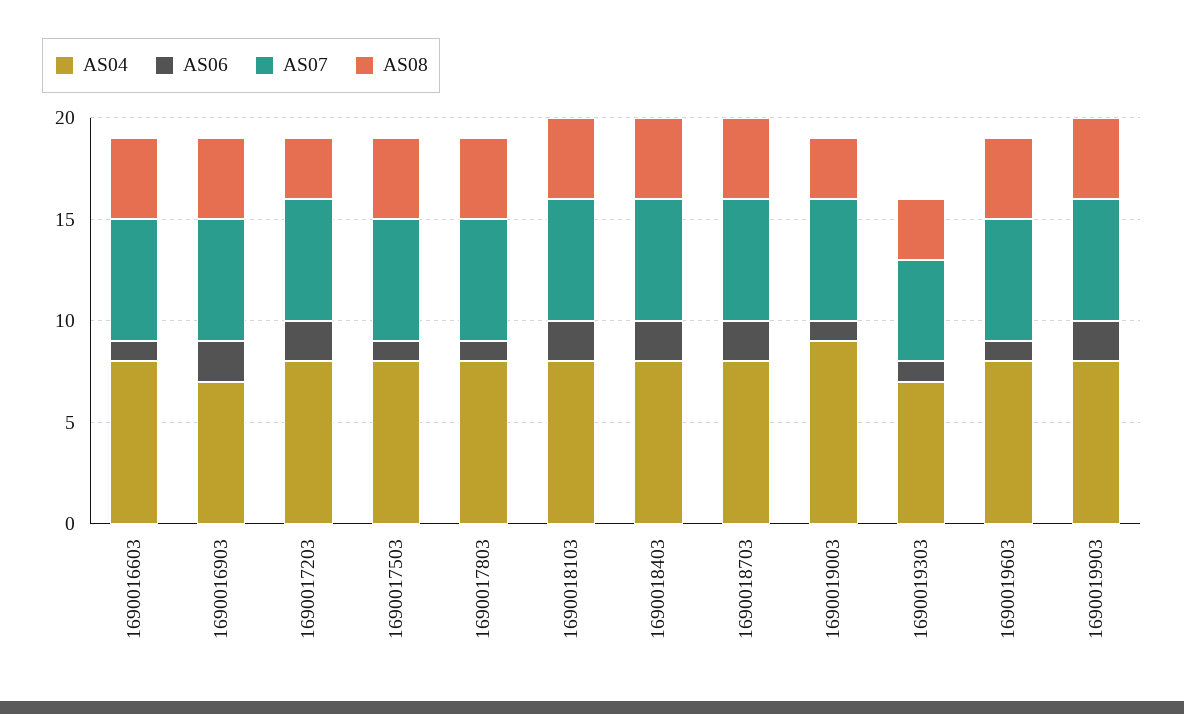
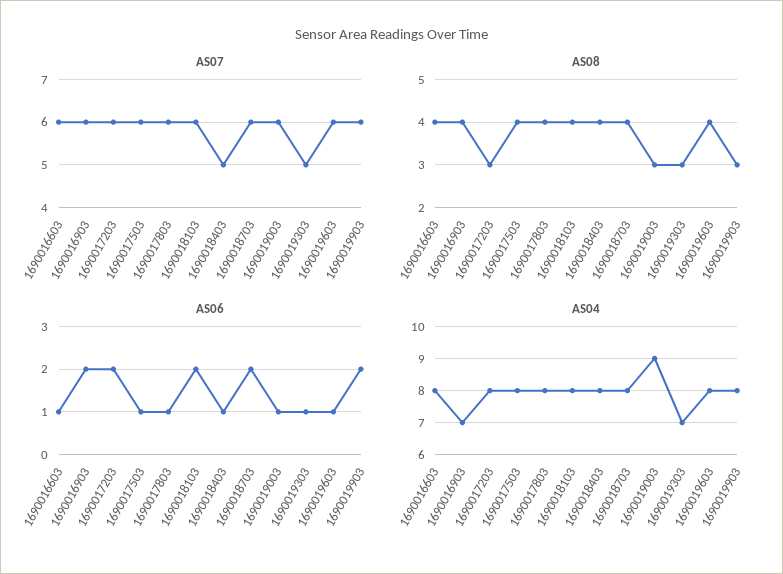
  {
    "AS04": {
      "1690016603": 8,
      "1690016903": 7,
      "1690017203": 8,
      "1690017503": 8,
      "1690017803": 8,
      "1690018103": 8,
      "1690018403": 8,
      "1690018703": 8,
      "1690019003": 9,
      "1690019303": 7,
      "1690019603": 8,
      "1690019903": 8
    },
    "AS06": {
      "1690016603": 1,
      "1690016903": 2,
      "1690017203": 2,
      "1690017503": 1,
      "1690017803": 1,
      "1690018103": 2,
-     "1690018403": 2,
+     "1690018403": 1,
      "1690018703": 2,
      "1690019003": 1,
      "1690019303": 1,
      "1690019603": 1,
      "1690019903": 2
    },
    "AS07": {
      "1690016603": 6,
      "1690016903": 6,
      "1690017203": 6,
      "1690017503": 6,
      "1690017803": 6,
      "1690018103": 6,
-     "1690018403": 6,
+     "1690018403": 5,
      "1690018703": 6,
      "1690019003": 6,
      "1690019303": 5,
      "1690019603": 6,
      "1690019903": 6
    },
    "AS08": {
      "1690016603": 4,
      "1690016903": 4,
      "1690017203": 3,
      "1690017503": 4,
      "1690017803": 4,
      "1690018103": 4,
      "1690018403": 4,
      "1690018703": 4,
      "1690019003": 3,
      "1690019303": 3,
      "1690019603": 4,
-     "1690019903": 4
+     "1690019903": 3
    }
  }

